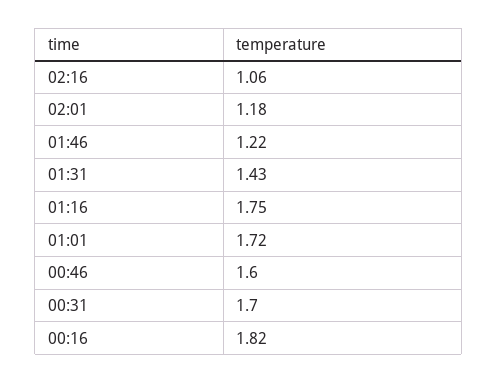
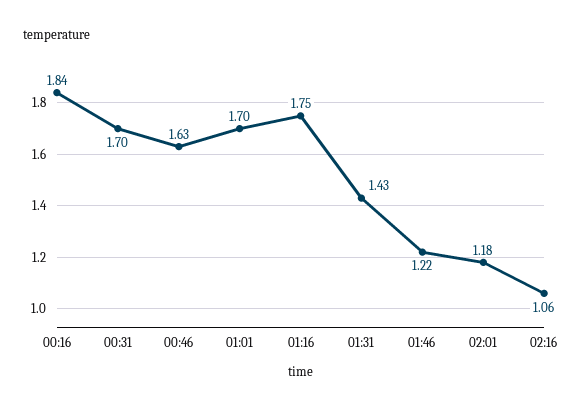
  {
    "02:16": 1.06,
    "02:01": 1.18,
    "01:46": 1.22,
    "01:31": 1.43,
    "01:16": 1.75,
-   "01:01": 1.72,
+   "01:01": 1.7,
-   "00:46": 1.6,
+   "00:46": 1.63,
    "00:31": 1.7,
-   "00:16": 1.82
+   "00:16": 1.84
  }

